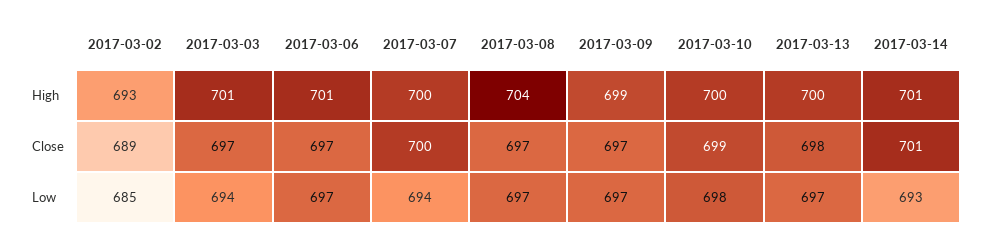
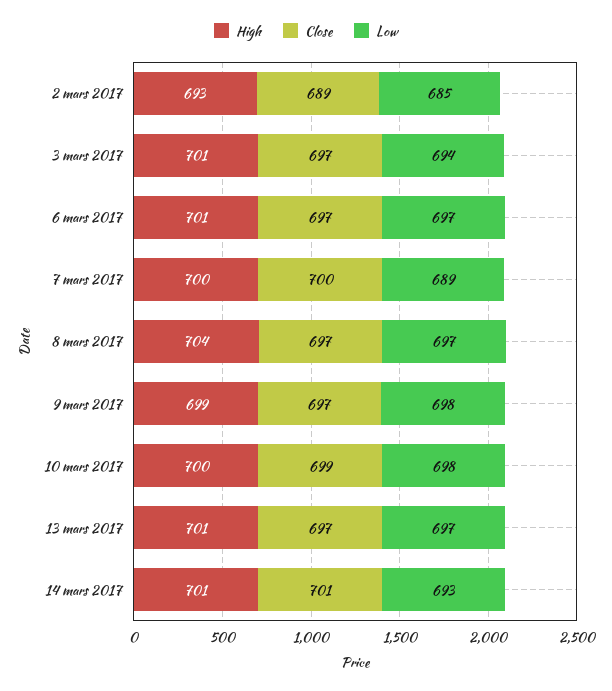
  {
    "High": {
      "2017-03-02": 693,
      "2017-03-03": 701,
      "2017-03-06": 701,
      "2017-03-07": 700,
      "2017-03-08": 704,
      "2017-03-09": 699,
      "2017-03-10": 700,
-     "2017-03-13": 700,
+     "2017-03-13": 701,
      "2017-03-14": 701
    },
    "Close": {
      "2017-03-02": 689,
      "2017-03-03": 697,
      "2017-03-06": 697,
      "2017-03-07": 700,
      "2017-03-08": 697,
      "2017-03-09": 697,
      "2017-03-10": 699,
-     "2017-03-13": 698,
+     "2017-03-13": 697,
      "2017-03-14": 701
    },
    "Low": {
      "2017-03-02": 685,
      "2017-03-03": 694,
      "2017-03-06": 697,
-     "2017-03-07": 694,
+     "2017-03-07": 689,
      "2017-03-08": 697,
-     "2017-03-09": 697,
+     "2017-03-09": 698,
      "2017-03-10": 698,
      "2017-03-13": 697,
      "2017-03-14": 693
    }
  }

